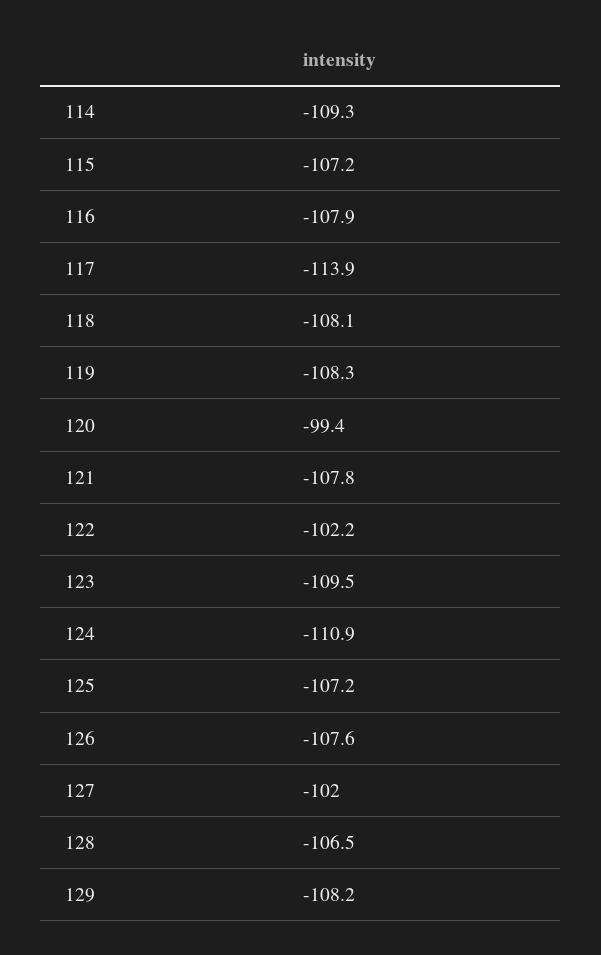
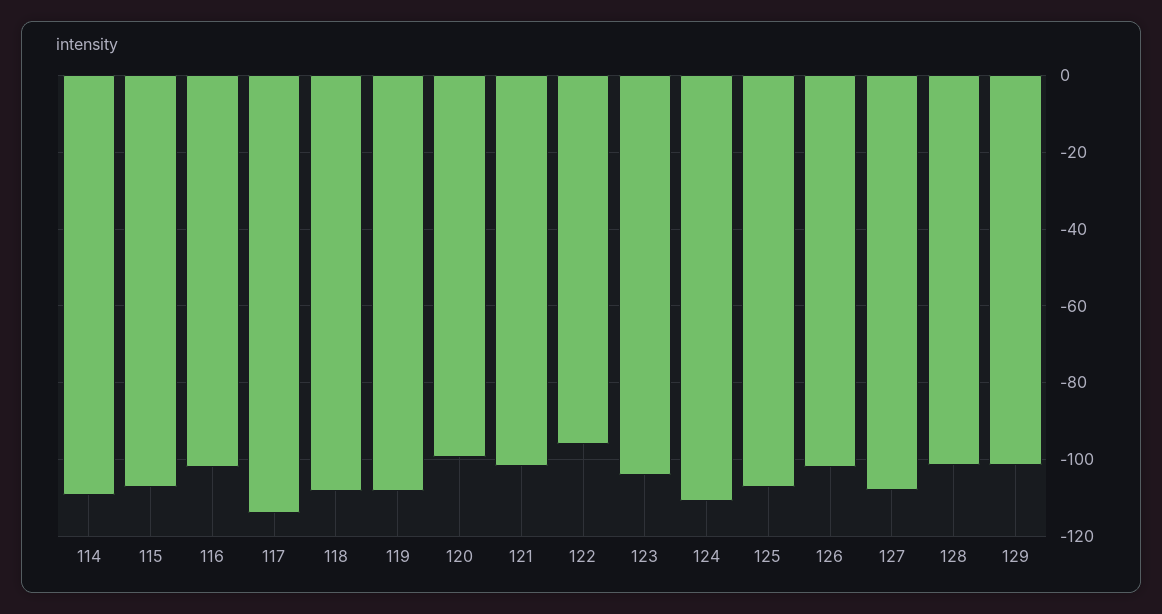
  {
    "114": -109.3,
    "115": -107.2,
-   "116": -107.9,
+   "116": -102,
    "117": -113.9,
    "118": -108.1,
    "119": -108.3,
    "120": -99.4,
-   "121": -107.8,
+   "121": -102,
-   "122": -102.2,
+   "122": -96,
-   "123": -109.5,
+   "123": -104,
    "124": -110.9,
    "125": -107.2,
-   "126": -107.6,
+   "126": -102,
-   "127": -102,
+   "127": -108,
-   "128": -106.5,
+   "128": -102,
-   "129": -108.2
+   "129": -102
  }

